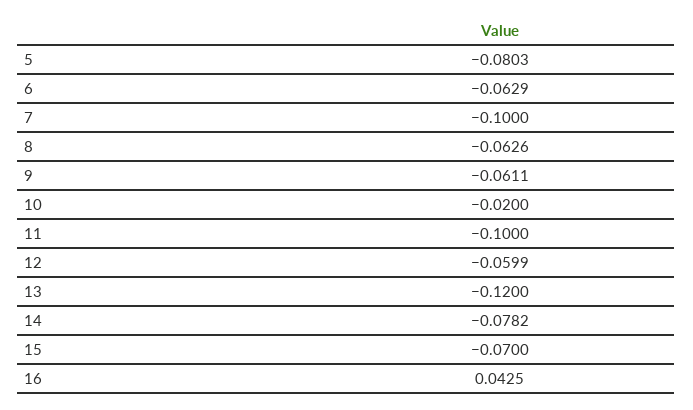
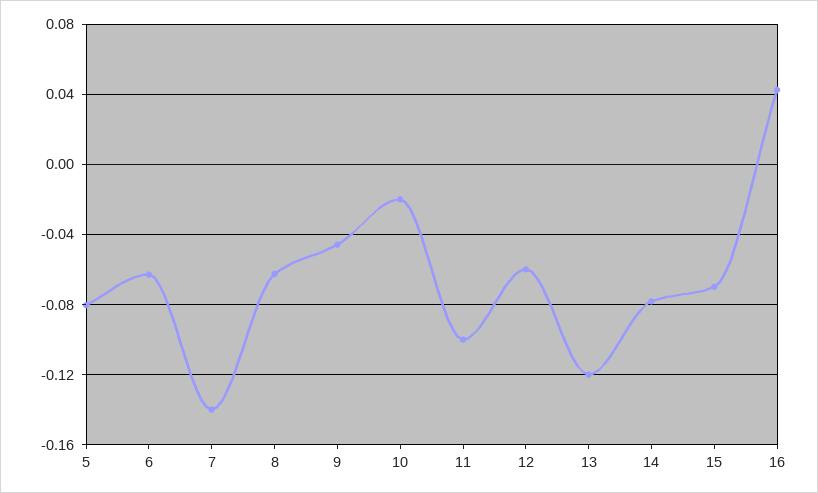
  {
    "5": -0.0803,
    "6": -0.0629,
-   "7": -0.1,
+   "7": -0.14,
    "8": -0.0626,
-   "9": -0.0611,
+   "9": -0.045,
    "10": -0.02,
    "11": -0.1,
    "12": -0.0599,
    "13": -0.12,
    "14": -0.0782,
    "15": -0.07,
    "16": 0.0425
  }

